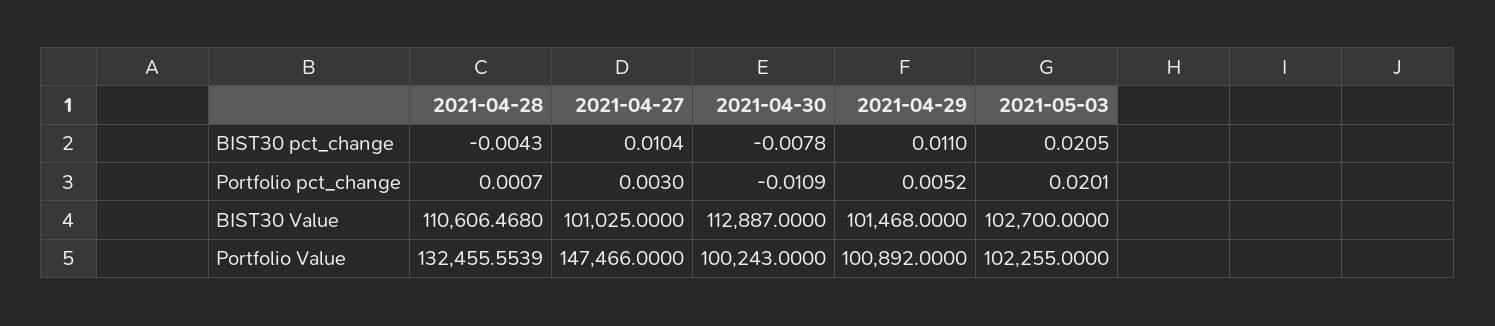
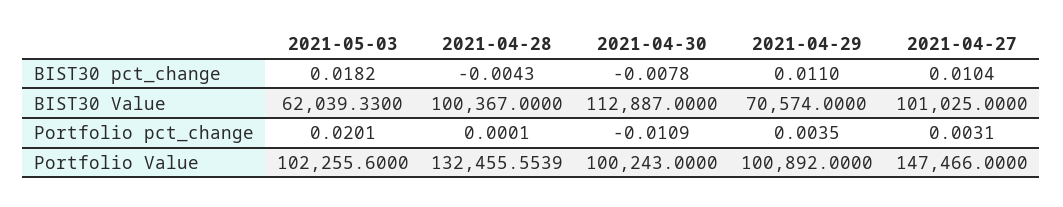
  {
    "2021-04-28": {
      "BIST30 pct_change": -0.0043,
-     "Portfolio pct_change": 0.0007,
+     "Portfolio pct_change": 0.0001,
-     "BIST30 Value": 110606.468,
+     "BIST30 Value": 100367,
      "Portfolio Value": 132455.5539
    },
    "2021-04-27": {
      "BIST30 pct_change": 0.0104,
-     "Portfolio pct_change": 0.003,
+     "Portfolio pct_change": 0.0031,
      "BIST30 Value": 101025,
      "Portfolio Value": 147466
    },
    "2021-04-30": {
      "BIST30 pct_change": -0.0078,
      "Portfolio pct_change": -0.0109,
      "BIST30 Value": 112887,
      "Portfolio Value": 100243
    },
    "2021-04-29": {
      "BIST30 pct_change": 0.011,
-     "Portfolio pct_change": 0.0052,
+     "Portfolio pct_change": 0.0035,
-     "BIST30 Value": 101468,
+     "BIST30 Value": 70574,
      "Portfolio Value": 100892
    },
    "2021-05-03": {
-     "BIST30 pct_change": 0.0205,
+     "BIST30 pct_change": 0.0182,
      "Portfolio pct_change": 0.0201,
-     "BIST30 Value": 102700,
+     "BIST30 Value": 62039.33,
-     "Portfolio Value": 102255
+     "Portfolio Value": 102255.6
    }
  }

